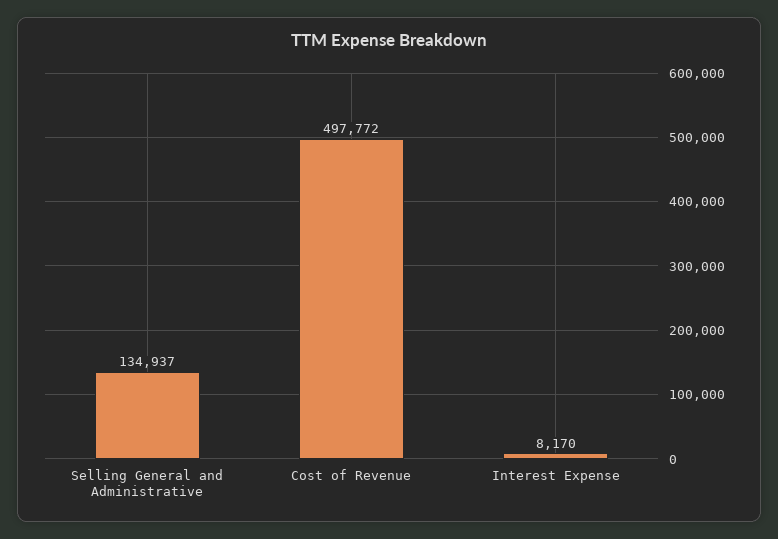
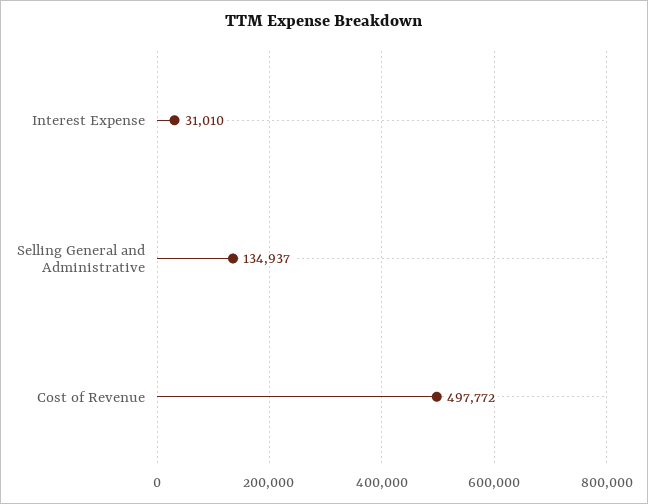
  {
    "Selling General and Administrative": 134937,
    "Cost of Revenue": 497772,
-   "Interest Expense": 8170
+   "Interest Expense": 31010
  }

